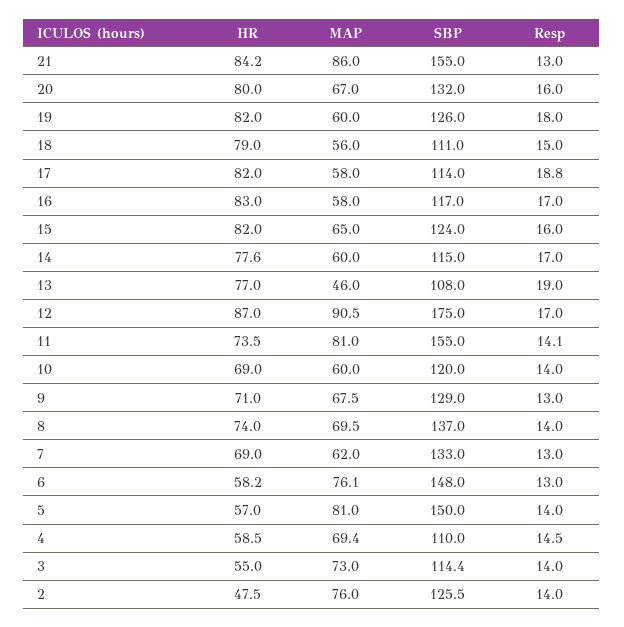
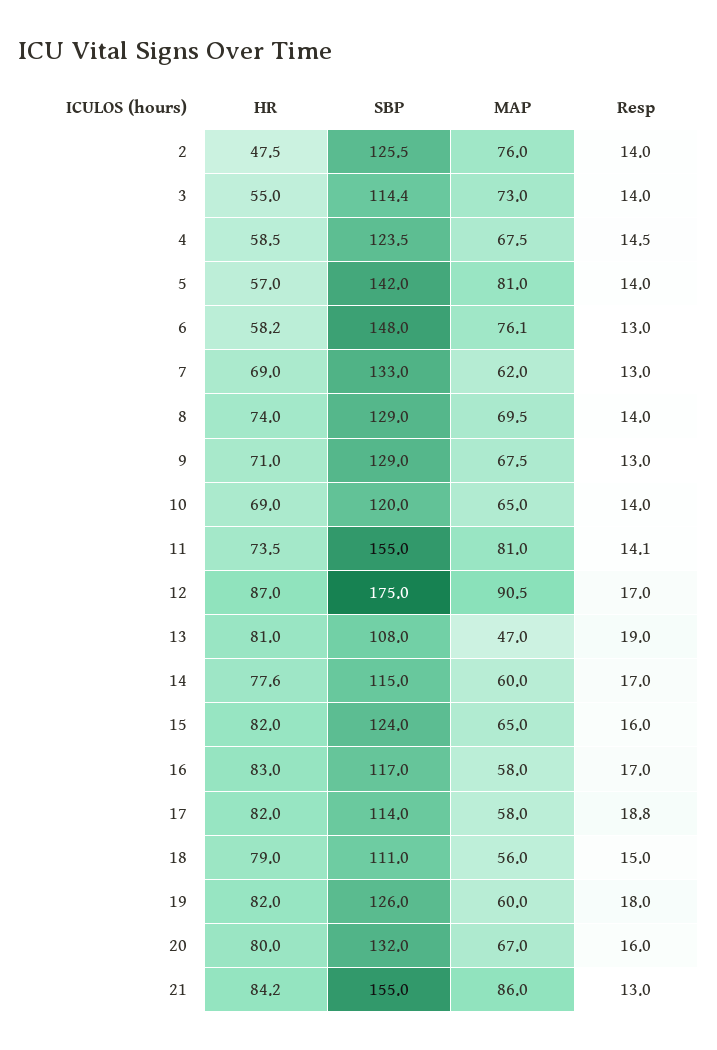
  {
    "HR": {
      "21": 84.2,
      "20": 80,
      "19": 82,
      "18": 79,
      "17": 82,
      "16": 83,
      "15": 82,
      "14": 77.6,
-     "13": 77,
+     "13": 81,
      "12": 87,
      "11": 73.5,
      "10": 69,
      "9": 71,
      "8": 74,
      "7": 69,
      "6": 58.2,
      "5": 57,
      "4": 58.5,
      "3": 55,
      "2": 47.5
    },
    "MAP": {
      "21": 86,
      "20": 67,
      "19": 60,
      "18": 56,
      "17": 58,
      "16": 58,
      "15": 65,
      "14": 60,
-     "13": 46,
+     "13": 47,
      "12": 90.5,
      "11": 81,
-     "10": 60,
+     "10": 65,
      "9": 67.5,
      "8": 69.5,
      "7": 62,
      "6": 76.1,
      "5": 81,
-     "4": 69.4,
+     "4": 67.5,
      "3": 73,
      "2": 76
    },
    "SBP": {
      "21": 155,
      "20": 132,
      "19": 126,
      "18": 111,
      "17": 114,
      "16": 117,
      "15": 124,
      "14": 115,
      "13": 108,
      "12": 175,
      "11": 155,
      "10": 120,
      "9": 129,
-     "8": 137,
+     "8": 129,
      "7": 133,
      "6": 148,
-     "5": 150,
+     "5": 142,
-     "4": 110,
+     "4": 123.5,
      "3": 114.4,
      "2": 125.5
    },
    "Resp": {
      "21": 13,
      "20": 16,
      "19": 18,
      "18": 15,
      "17": 18.8,
      "16": 17,
      "15": 16,
      "14": 17,
      "13": 19,
      "12": 17,
      "11": 14.1,
      "10": 14,
      "9": 13,
      "8": 14,
      "7": 13,
      "6": 13,
      "5": 14,
      "4": 14.5,
      "3": 14,
      "2": 14
    }
  }

